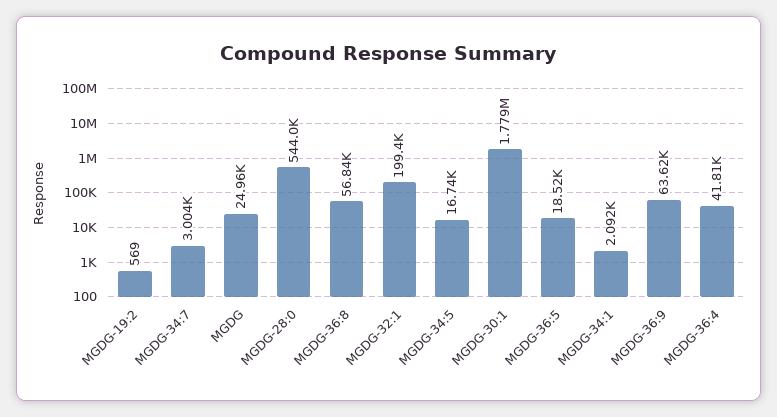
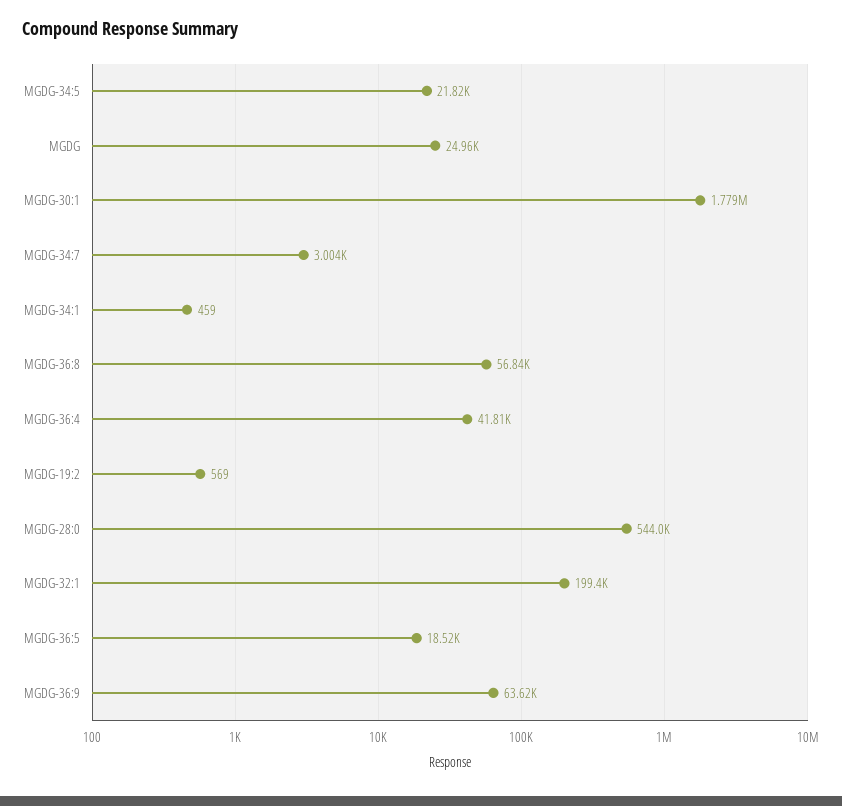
  {
    "MGDG-19:2": 569,
    "MGDG-34:7": 3004,
    "MGDG": 24960,
    "MGDG-28:0": 544000,
    "MGDG-36:8": 56840,
    "MGDG-32:1": 199400,
-   "MGDG-34:5": 16740,
+   "MGDG-34:5": 21820,
    "MGDG-30:1": 1779000,
    "MGDG-36:5": 18520,
-   "MGDG-34:1": 2092,
+   "MGDG-34:1": 459,
    "MGDG-36:9": 63620,
    "MGDG-36:4": 41810
  }

